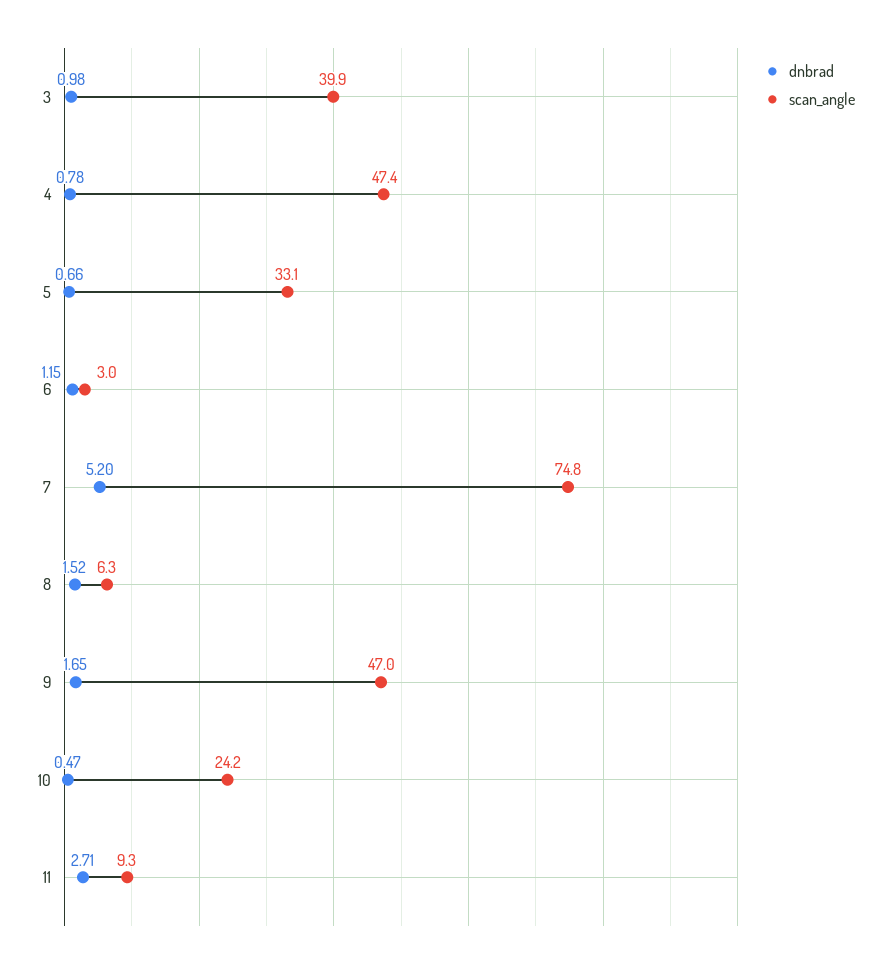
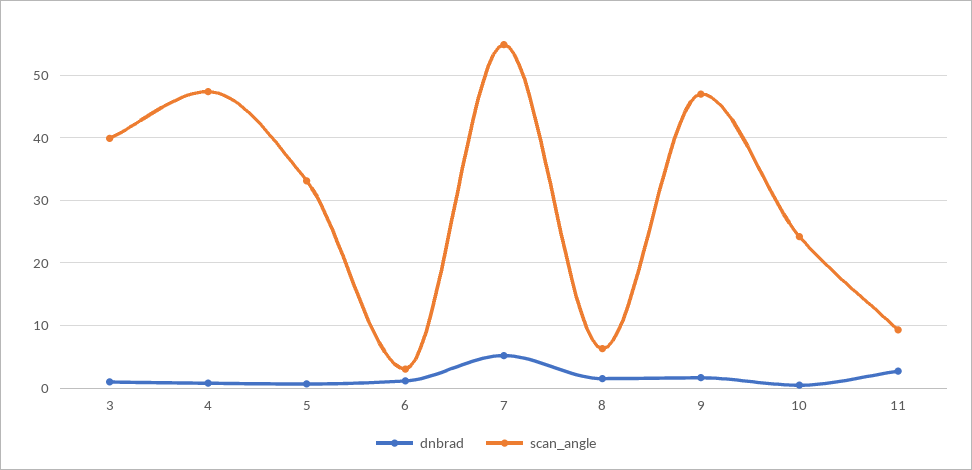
  {
    "dnbrad": {
      "3": 0.98,
      "4": 0.78,
      "5": 0.66,
      "6": 1.15,
      "7": 5.2,
      "8": 1.52,
      "9": 1.65,
      "10": 0.47,
      "11": 2.71
    },
    "scan_angle": {
      "3": 39.9,
      "4": 47.4,
      "5": 33.1,
      "6": 3,
-     "7": 74.8,
+     "7": 55,
      "8": 6.3,
      "9": 47,
      "10": 24.2,
      "11": 9.3
    }
  }

